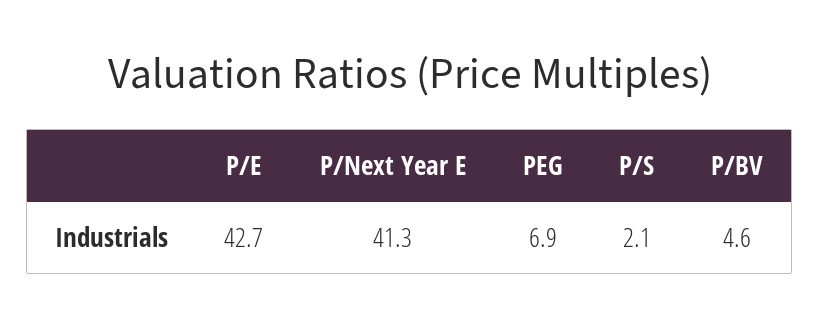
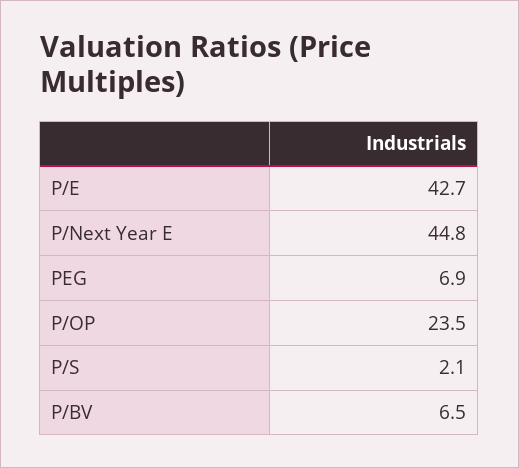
  {
    "P/E": 42.7,
-   "P/Next Year E": 41.3,
+   "P/Next Year E": 44.8,
    "PEG": 6.9,
    "P/S": 2.1,
-   "P/BV": 4.6
+   "P/BV": 6.5,
+   "P/OP": 23.5
  }

